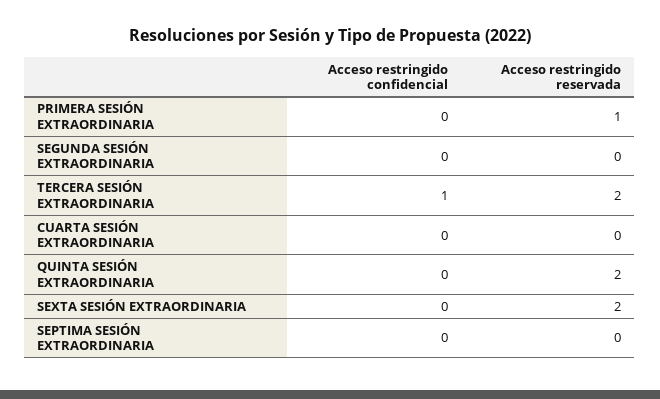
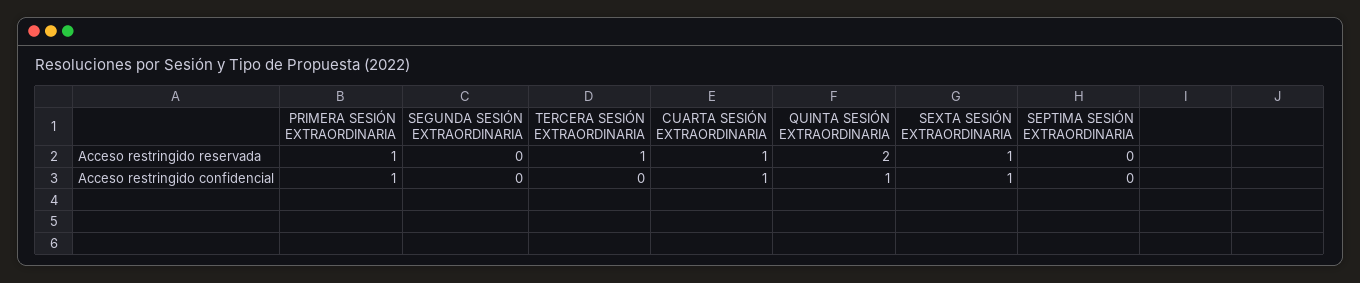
  {
    "Acceso restringido confidencial": {
-     "PRIMERA SESIÓN EXTRAORDINARIA": 0,
+     "PRIMERA SESIÓN EXTRAORDINARIA": 1,
      "SEGUNDA SESIÓN EXTRAORDINARIA": 0,
-     "TERCERA SESIÓN EXTRAORDINARIA": 1,
+     "TERCERA SESIÓN EXTRAORDINARIA": 0,
-     "CUARTA SESIÓN EXTRAORDINARIA": 0,
+     "CUARTA SESIÓN EXTRAORDINARIA": 1,
-     "QUINTA SESIÓN EXTRAORDINARIA": 0,
+     "QUINTA SESIÓN EXTRAORDINARIA": 1,
-     "SEXTA SESIÓN EXTRAORDINARIA": 0,
+     "SEXTA SESIÓN EXTRAORDINARIA": 1,
      "SEPTIMA SESIÓN EXTRAORDINARIA": 0
    },
    "Acceso restringido reservada": {
      "PRIMERA SESIÓN EXTRAORDINARIA": 1,
      "SEGUNDA SESIÓN EXTRAORDINARIA": 0,
-     "TERCERA SESIÓN EXTRAORDINARIA": 2,
+     "TERCERA SESIÓN EXTRAORDINARIA": 1,
-     "CUARTA SESIÓN EXTRAORDINARIA": 0,
+     "CUARTA SESIÓN EXTRAORDINARIA": 1,
      "QUINTA SESIÓN EXTRAORDINARIA": 2,
-     "SEXTA SESIÓN EXTRAORDINARIA": 2,
+     "SEXTA SESIÓN EXTRAORDINARIA": 1,
      "SEPTIMA SESIÓN EXTRAORDINARIA": 0
    }
  }

